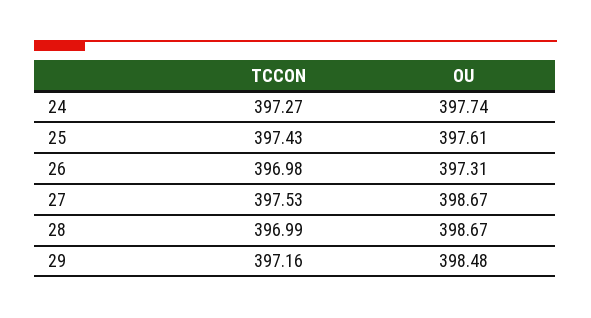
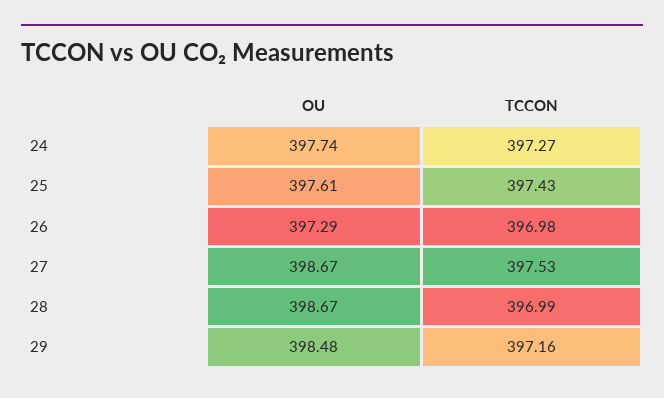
  {
    "TCCON": {
      "24": 397.27,
      "25": 397.43,
      "26": 396.98,
      "27": 397.53,
      "28": 396.99,
      "29": 397.16
    },
    "OU": {
      "24": 397.74,
      "25": 397.61,
-     "26": 397.31,
+     "26": 397.29,
      "27": 398.67,
      "28": 398.67,
      "29": 398.48
    }
  }

